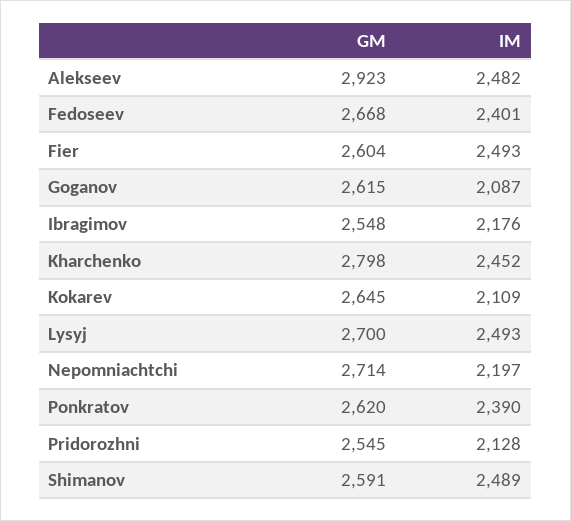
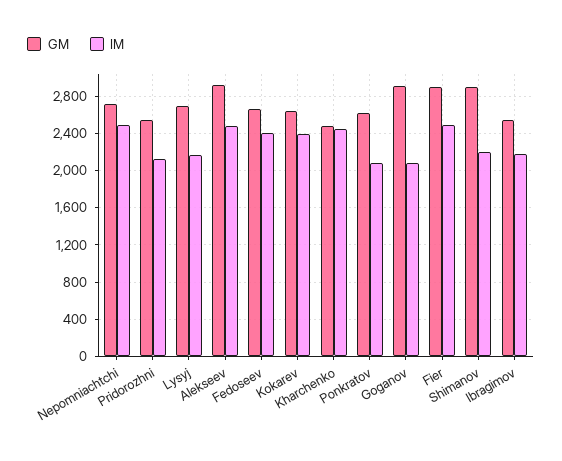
  {
    "GM": {
      "Alekseev": 2923,
      "Fedoseev": 2668,
-     "Fier": 2604,
+     "Fier": 2900,
-     "Goganov": 2615,
+     "Goganov": 2900,
      "Ibragimov": 2548,
-     "Kharchenko": 2798,
+     "Kharchenko": 2500,
      "Kokarev": 2645,
      "Lysyj": 2700,
      "Nepomniachtchi": 2714,
      "Ponkratov": 2620,
      "Pridorozhni": 2545,
-     "Shimanov": 2591
+     "Shimanov": 2900
    },
    "IM": {
      "Alekseev": 2482,
      "Fedoseev": 2401,
      "Fier": 2493,
      "Goganov": 2087,
      "Ibragimov": 2176,
      "Kharchenko": 2452,
-     "Kokarev": 2109,
+     "Kokarev": 2400,
-     "Lysyj": 2493,
+     "Lysyj": 2200,
-     "Nepomniachtchi": 2197,
+     "Nepomniachtchi": 2500,
-     "Ponkratov": 2390,
+     "Ponkratov": 2100,
      "Pridorozhni": 2128,
-     "Shimanov": 2489
+     "Shimanov": 2200
    }
  }

